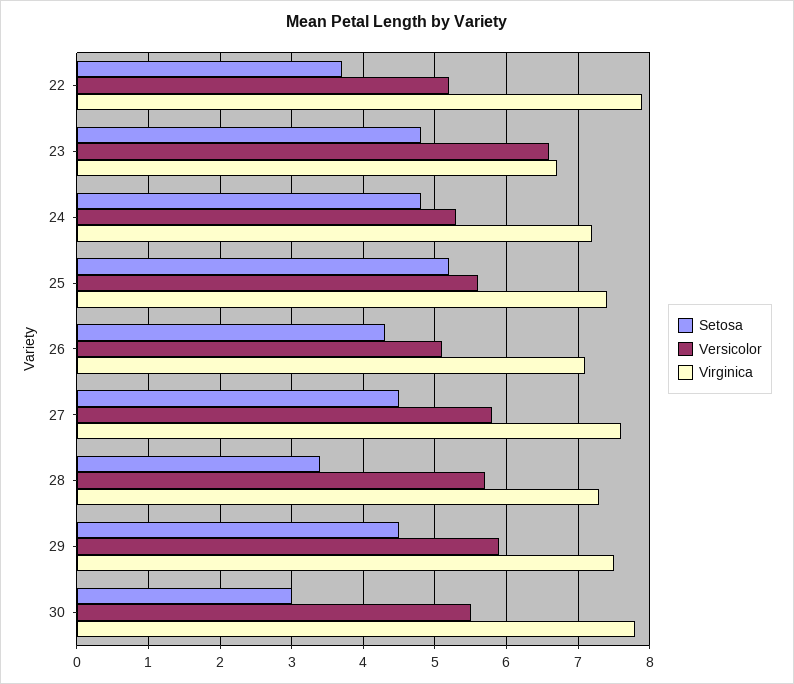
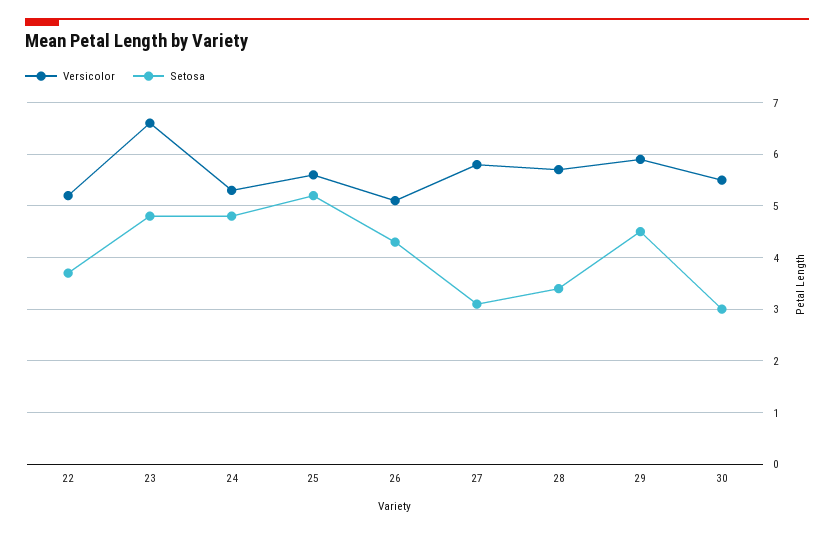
  {
    "Setosa": {
      "22": 3.7,
      "23": 4.8,
      "24": 4.8,
      "25": 5.2,
      "26": 4.3,
-     "27": 4.5,
+     "27": 3,
      "28": 3.4,
      "29": 4.5,
      "30": 3
    },
    "Versicolor": {
      "22": 5.2,
      "23": 6.6,
      "24": 5.3,
      "25": 5.6,
      "26": 5.1,
      "27": 5.8,
      "28": 5.7,
      "29": 5.9,
      "30": 5.5
-   },
+   }
-   "Virginica": {
-     "22": 7.9,
-     "23": 6.7,
-     "24": 7.2,
-     "25": 7.4,
-     "26": 7.1,
-     "27": 7.6,
-     "28": 7.3,
-     "29": 7.5,
-     "30": 7.8
-   }
  }

